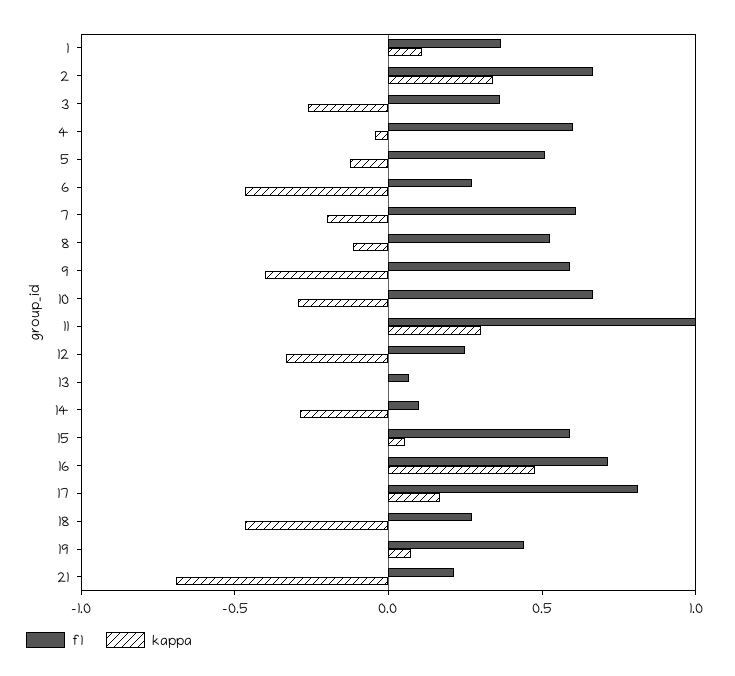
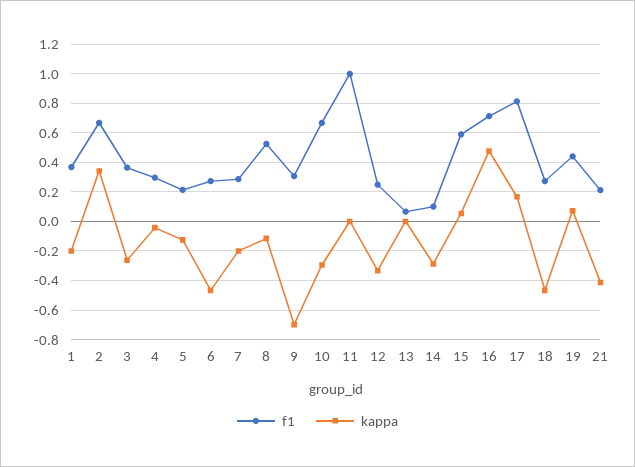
  {
    "f1": {
      "1": 0.35,
      "2": 0.65,
      "3": 0.35,
-     "4": 0.6,
+     "4": 0.3,
-     "5": 0.5,
+     "5": 0.2,
      "6": 0.25,
-     "7": 0.6,
+     "7": 0.3,
      "8": 0.55,
-     "9": 0.6,
+     "9": 0.3,
      "10": 0.65,
      "11": 1,
      "12": 0.25,
      "13": 0.05,
      "14": 0.1,
      "15": 0.6,
      "16": 0.7,
      "17": 0.8,
      "18": 0.25,
      "19": 0.45,
      "21": 0.2
    },
    "kappa": {
-     "1": 0.1,
+     "1": -0.2,
      "2": 0.35,
      "3": -0.25,
      "4": -0.05,
      "5": -0.15,
      "6": -0.45,
      "7": -0.2,
      "8": -0.1,
-     "9": -0.4,
+     "9": -0.7,
      "10": -0.3,
-     "11": 0.3,
+     "11": 0,
      "12": -0.35,
      "13": 0,
      "14": -0.3,
      "15": 0.05,
      "16": 0.5,
      "17": 0.15,
      "18": -0.45,
      "19": 0.05,
-     "21": -0.7
+     "21": -0.4
    }
  }

